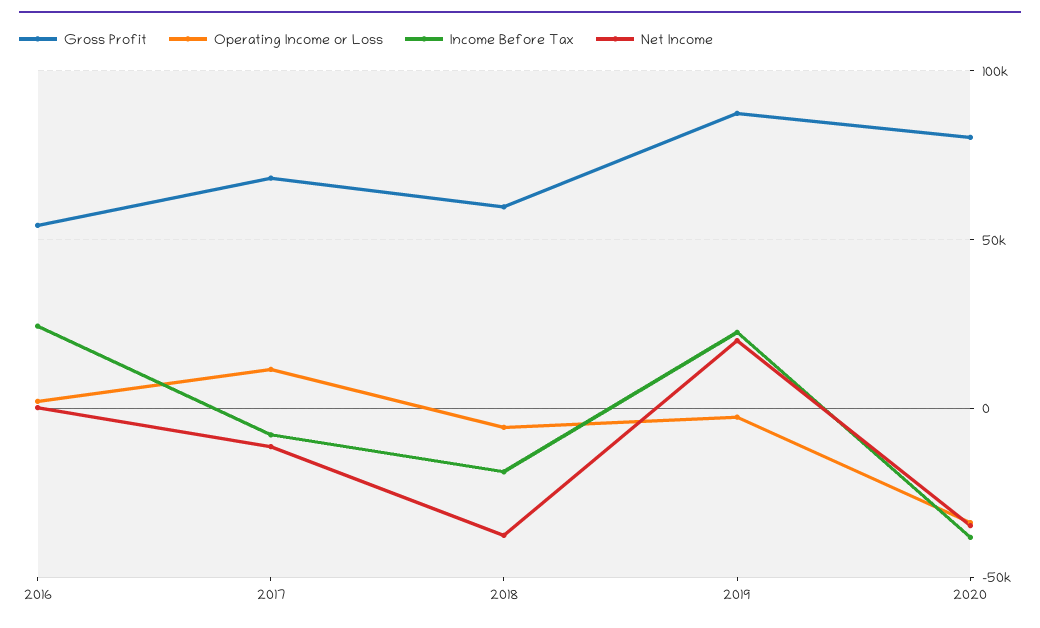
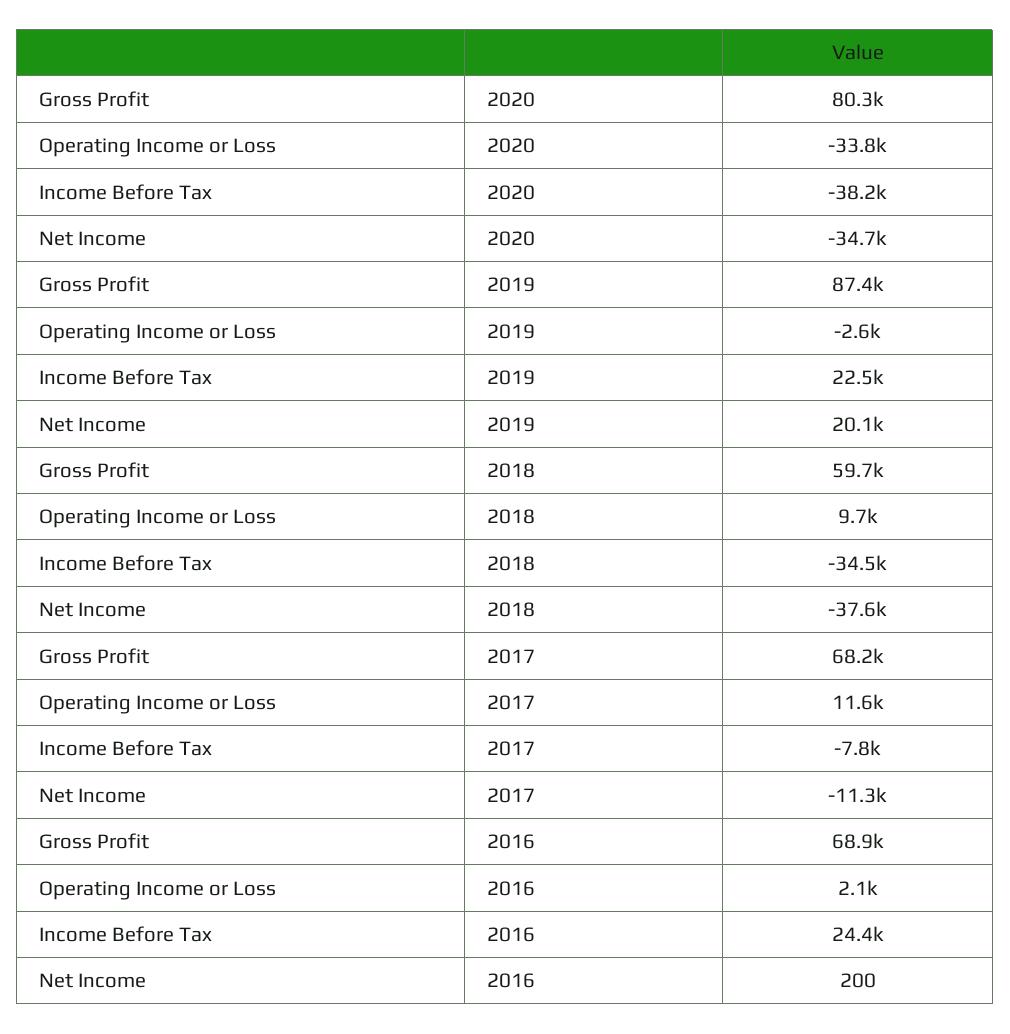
  {
    "Gross Profit": {
-     "2016": 55000,
+     "2016": 68900,
      "2017": 68200,
      "2018": 59700,
      "2019": 87400,
      "2020": 80300
    },
    "Operating Income or Loss": {
      "2016": 2100,
      "2017": 11600,
-     "2018": -5000,
+     "2018": 9700,
      "2019": -2600,
      "2020": -33800
    },
    "Income Before Tax": {
      "2016": 24400,
      "2017": -7800,
-     "2018": -20000,
+     "2018": -34500,
      "2019": 22500,
      "2020": -38200
    },
    "Net Income": {
      "2016": 200,
      "2017": -11300,
      "2018": -37600,
      "2019": 20100,
      "2020": -34700
    }
  }

